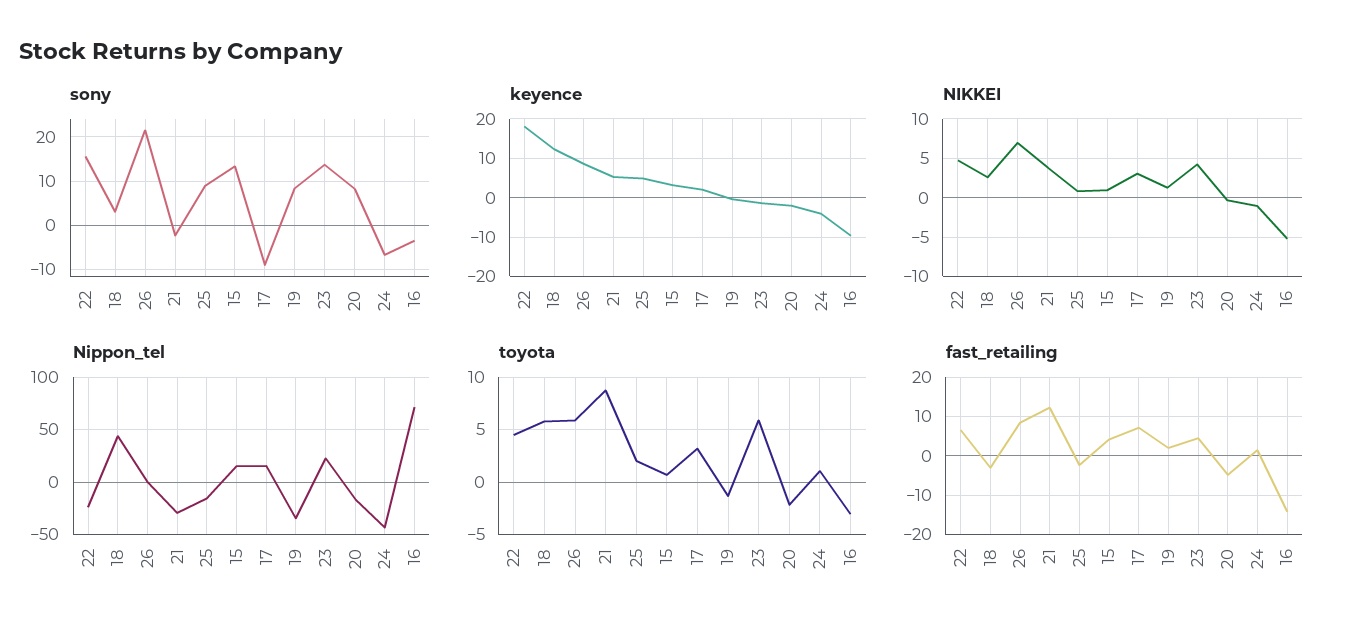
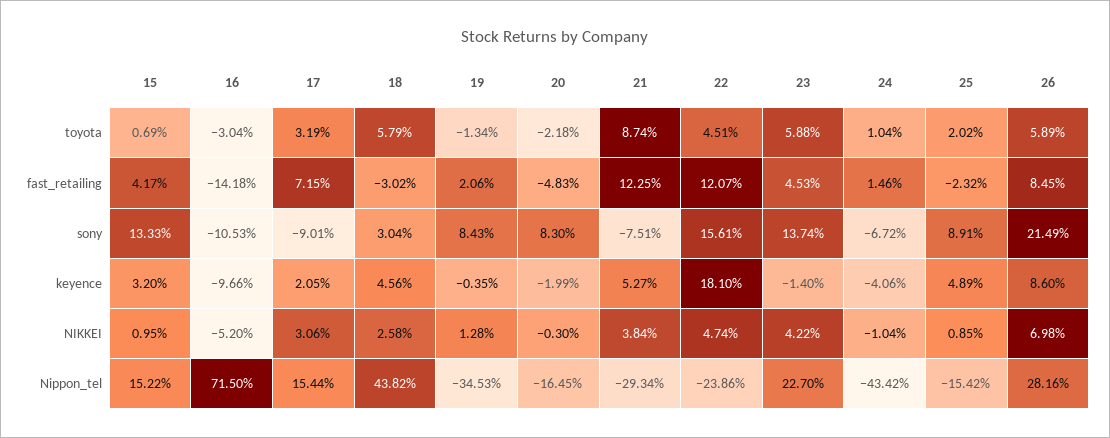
  {
    "sony": {
      "22": 15.61,
      "18": 3.04,
      "26": 21.49,
-     "21": -2,
+     "21": -7.51,
      "25": 8.91,
      "15": 13.33,
      "17": -9.01,
      "19": 8.43,
      "23": 13.74,
      "20": 8.3,
      "24": -6.72,
-     "16": -4
+     "16": -10.53
    },
    "keyence": {
      "22": 18.1,
-     "18": 12,
+     "18": 4.56,
      "26": 8.6,
      "21": 5.27,
      "25": 4.89,
      "15": 3.2,
      "17": 2.05,
      "19": -0.35,
      "23": -1.4,
      "20": -1.99,
      "24": -4.06,
      "16": -9.66
    },
    "NIKKEI": {
      "22": 4.74,
      "18": 2.58,
      "26": 6.98,
      "21": 3.84,
      "25": 0.85,
      "15": 0.95,
      "17": 3.06,
      "19": 1.28,
      "23": 4.22,
      "20": -0.3,
      "24": -1.04,
      "16": -5.2
    },
    "Nippon_tel": {
      "22": -23.86,
      "18": 43.82,
-     "26": 0,
+     "26": 28.16,
      "21": -29.34,
      "25": -15.42,
      "15": 15.22,
      "17": 15.44,
      "19": -34.53,
      "23": 22.7,
      "20": -16.45,
      "24": -43.42,
      "16": 71.5
    },
    "toyota": {
      "22": 4.51,
      "18": 5.79,
      "26": 5.89,
      "21": 8.74,
      "25": 2.02,
      "15": 0.69,
      "17": 3.19,
      "19": -1.34,
      "23": 5.88,
      "20": -2.18,
      "24": 1.04,
      "16": -3.04
    },
    "fast_retailing": {
-     "22": 6,
+     "22": 12.07,
      "18": -3.02,
      "26": 8.45,
      "21": 12.25,
      "25": -2.32,
      "15": 4.17,
      "17": 7.15,
      "19": 2.06,
      "23": 4.53,
      "20": -4.83,
      "24": 1.46,
      "16": -14.18
    }
  }

